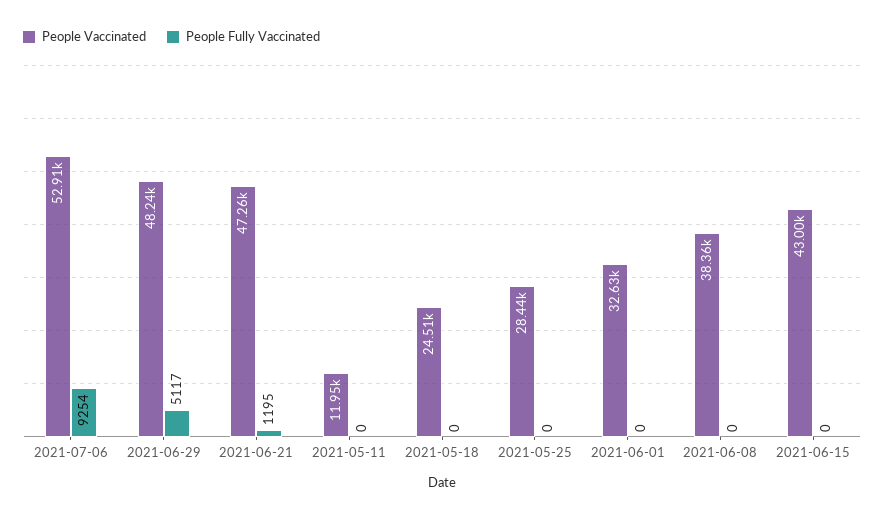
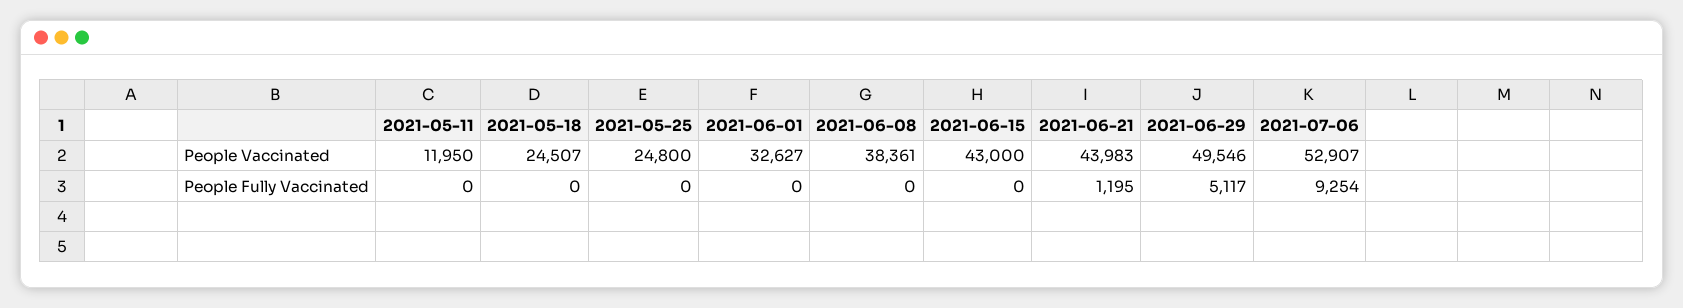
  {
    "People Vaccinated": {
      "2021-07-06": 52907,
-     "2021-06-29": 48240,
+     "2021-06-29": 49546,
-     "2021-06-21": 47260,
+     "2021-06-21": 43983,
      "2021-05-11": 11950,
      "2021-05-18": 24507,
-     "2021-05-25": 28440,
+     "2021-05-25": 24800,
      "2021-06-01": 32627,
      "2021-06-08": 38361,
      "2021-06-15": 43000
    },
    "People Fully Vaccinated": {
      "2021-07-06": 9254,
      "2021-06-29": 5117,
      "2021-06-21": 1195,
      "2021-05-11": 0,
      "2021-05-18": 0,
      "2021-05-25": 0,
      "2021-06-01": 0,
      "2021-06-08": 0,
      "2021-06-15": 0
    }
  }

